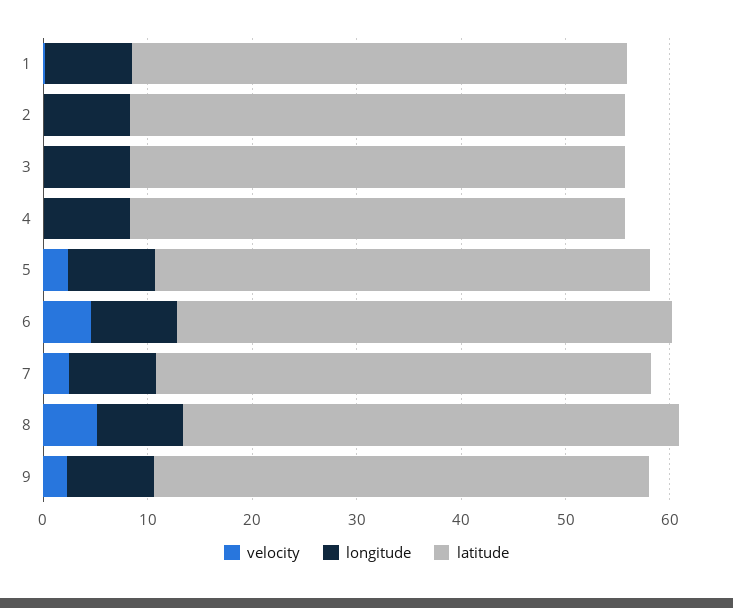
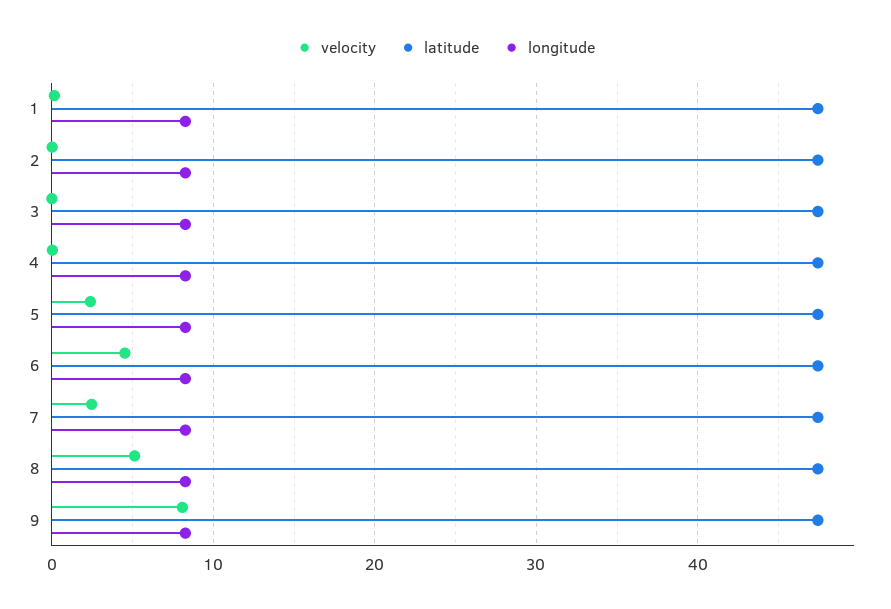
  {
    "velocity": {
      "1": 0,
      "2": 0,
      "3": 0,
      "4": 0,
      "5": 2,
      "6": 5,
      "7": 2,
      "8": 5,
-     "9": 2
+     "9": 8
    },
    "longitude": {
      "1": 8,
      "2": 8,
      "3": 8,
      "4": 8,
      "5": 8,
      "6": 8,
      "7": 8,
      "8": 8,
      "9": 8
    },
    "latitude": {
      "1": 47,
      "2": 47,
      "3": 47,
      "4": 47,
      "5": 47,
      "6": 47,
      "7": 47,
      "8": 47,
      "9": 47
    }
  }

